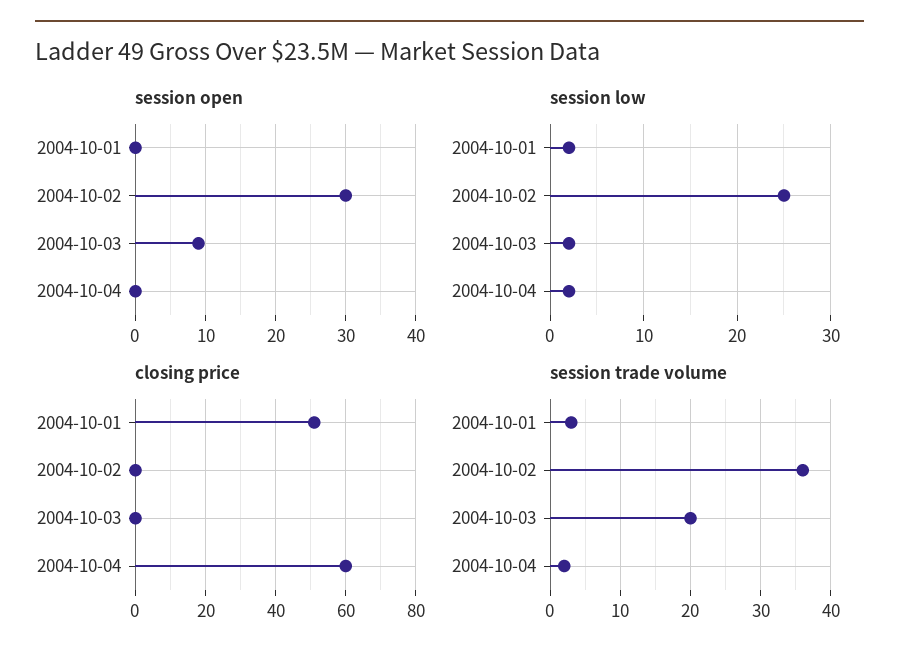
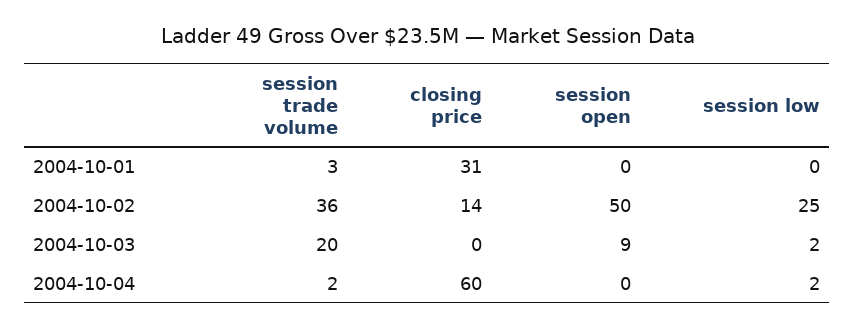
  {
    "session open": {
      "2004-10-01": 0,
-     "2004-10-02": 30,
+     "2004-10-02": 50,
      "2004-10-03": 9,
      "2004-10-04": 0
    },
    "session low": {
-     "2004-10-01": 2,
+     "2004-10-01": 0,
      "2004-10-02": 25,
      "2004-10-03": 2,
      "2004-10-04": 2
    },
    "closing price": {
-     "2004-10-01": 50,
+     "2004-10-01": 31,
-     "2004-10-02": 0,
+     "2004-10-02": 14,
      "2004-10-03": 0,
      "2004-10-04": 60
    },
    "session trade volume": {
      "2004-10-01": 3,
      "2004-10-02": 36,
      "2004-10-03": 20,
      "2004-10-04": 2
    }
  }

